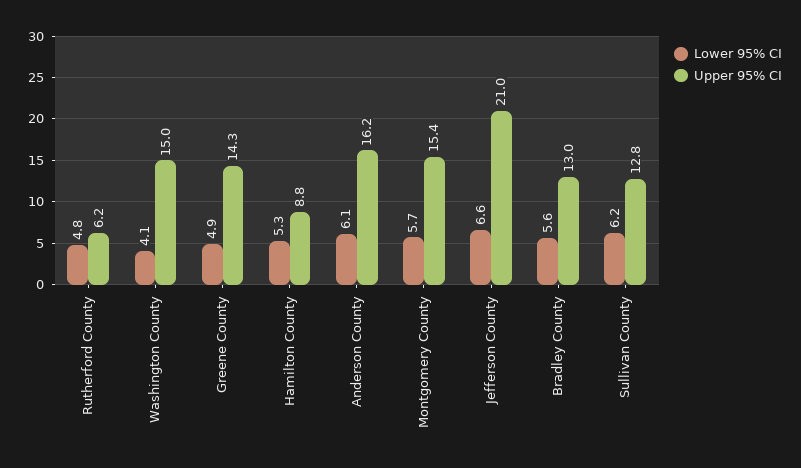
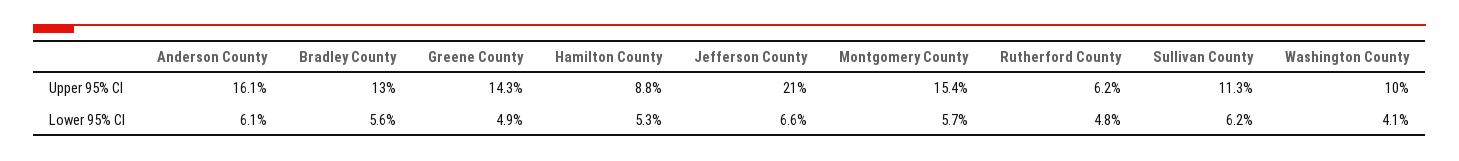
  {
    "Lower 95% CI": {
      "Rutherford County": 4.8,
      "Washington County": 4.1,
      "Greene County": 4.9,
      "Hamilton County": 5.3,
      "Anderson County": 6.1,
      "Montgomery County": 5.7,
      "Jefferson County": 6.6,
      "Bradley County": 5.6,
      "Sullivan County": 6.2
    },
    "Upper 95% CI": {
      "Rutherford County": 6.2,
-     "Washington County": 15,
+     "Washington County": 10,
      "Greene County": 14.3,
      "Hamilton County": 8.8,
-     "Anderson County": 16.2,
+     "Anderson County": 16.1,
      "Montgomery County": 15.4,
      "Jefferson County": 21,
      "Bradley County": 13,
-     "Sullivan County": 12.8
+     "Sullivan County": 11.3
    }
  }

